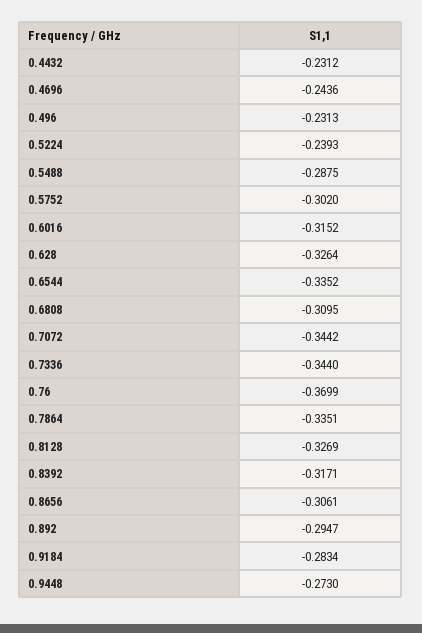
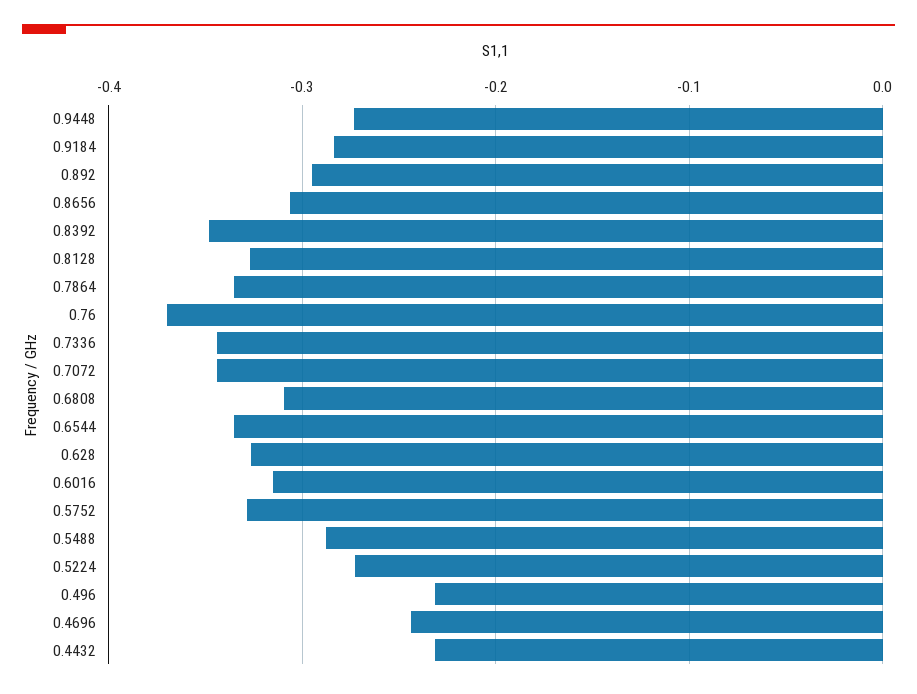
  {
    "0.4432": -0.2312,
    "0.4696": -0.2436,
    "0.496": -0.2313,
-   "0.5224": -0.2393,
+   "0.5224": -0.27,
    "0.5488": -0.2875,
-   "0.5752": -0.302,
+   "0.5752": -0.33,
    "0.6016": -0.3152,
    "0.628": -0.3264,
    "0.6544": -0.3352,
    "0.6808": -0.3095,
    "0.7072": -0.3442,
    "0.7336": -0.344,
    "0.76": -0.3699,
    "0.7864": -0.3351,
    "0.8128": -0.3269,
-   "0.8392": -0.3171,
+   "0.8392": -0.35,
    "0.8656": -0.3061,
    "0.892": -0.2947,
    "0.9184": -0.2834,
    "0.9448": -0.273
  }

